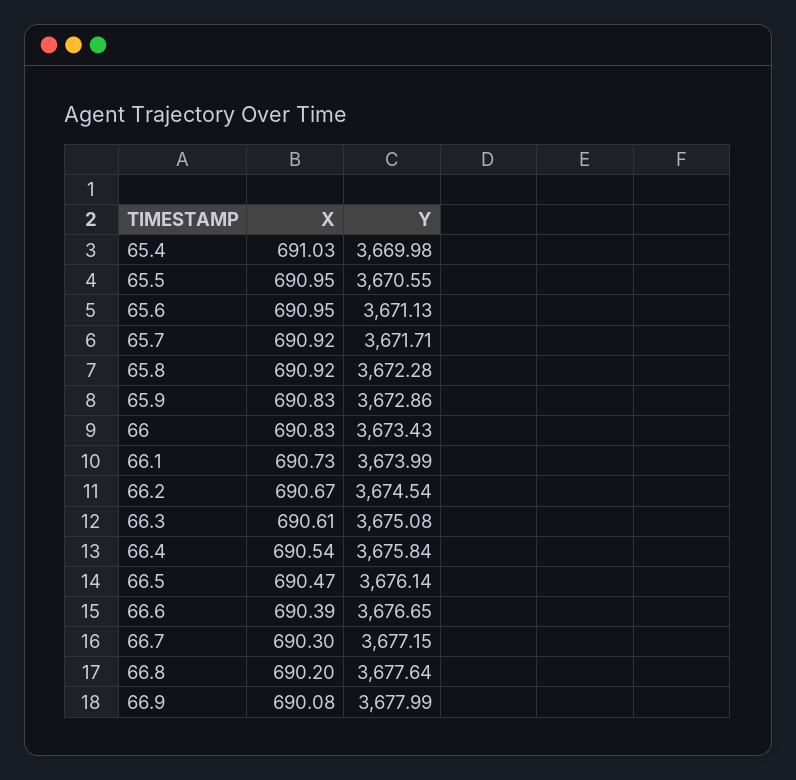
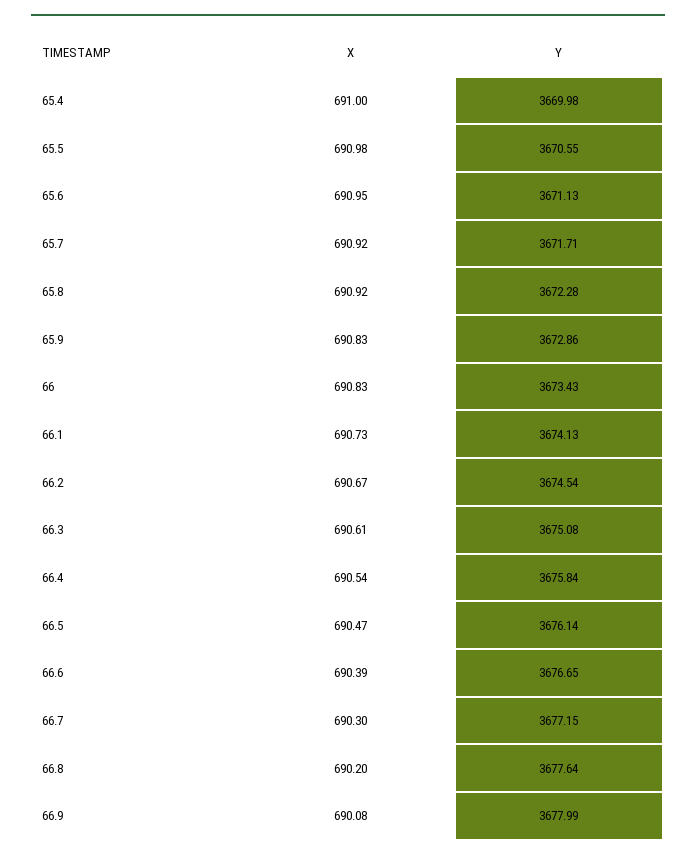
  {
    "X": {
-     "65.4": 691.03,
+     "65.4": 691,
-     "65.5": 690.95,
+     "65.5": 690.98,
      "65.6": 690.95,
      "65.7": 690.92,
      "65.8": 690.92,
      "65.9": 690.83,
      "66": 690.83,
      "66.1": 690.73,
      "66.2": 690.67,
      "66.3": 690.61,
      "66.4": 690.54,
      "66.5": 690.47,
      "66.6": 690.39,
      "66.7": 690.3,
      "66.8": 690.2,
      "66.9": 690.08
    },
    "Y": {
      "65.4": 3669.98,
      "65.5": 3670.55,
      "65.6": 3671.13,
      "65.7": 3671.71,
      "65.8": 3672.28,
      "65.9": 3672.86,
      "66": 3673.43,
-     "66.1": 3673.99,
+     "66.1": 3674.13,
      "66.2": 3674.54,
      "66.3": 3675.08,
      "66.4": 3675.84,
      "66.5": 3676.14,
      "66.6": 3676.65,
      "66.7": 3677.15,
      "66.8": 3677.64,
      "66.9": 3677.99
    }
  }

